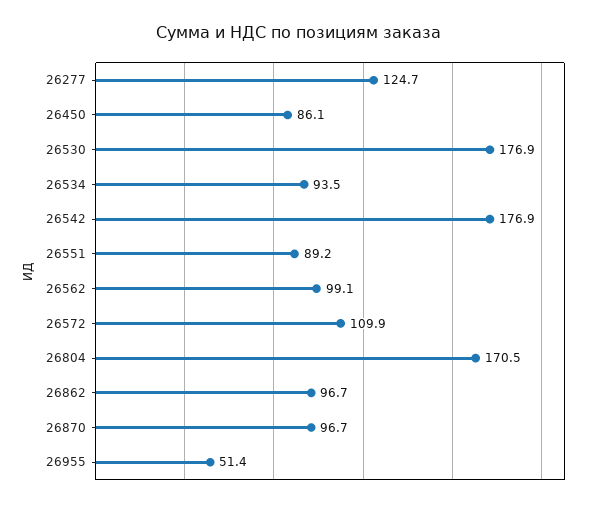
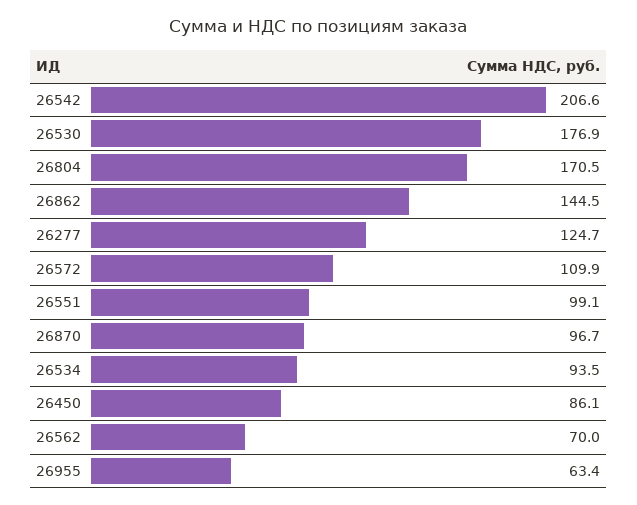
  {
    "26277": 124.7,
    "26450": 86.1,
    "26530": 176.9,
    "26534": 93.5,
-   "26542": 176.9,
+   "26542": 206.6,
-   "26551": 89.2,
+   "26551": 99.1,
-   "26562": 99.1,
+   "26562": 70,
    "26572": 109.9,
    "26804": 170.5,
-   "26862": 96.7,
+   "26862": 144.5,
    "26870": 96.7,
-   "26955": 51.4
+   "26955": 63.4
  }

